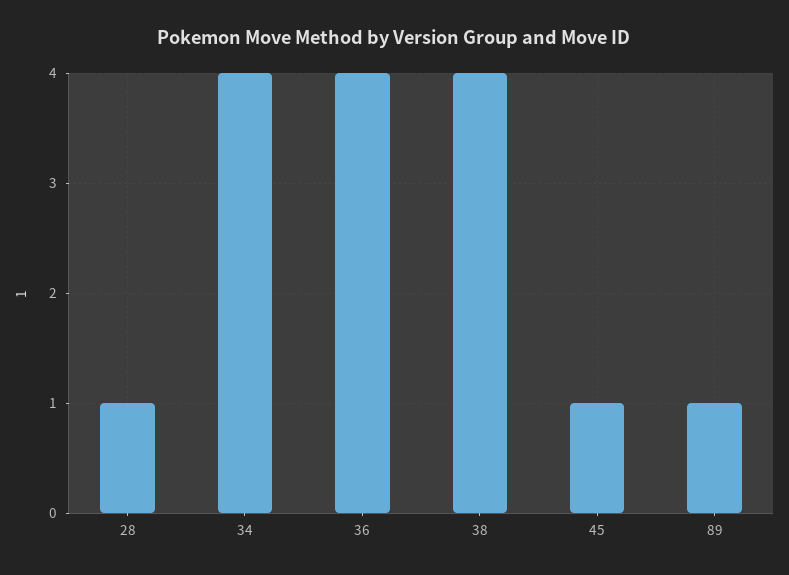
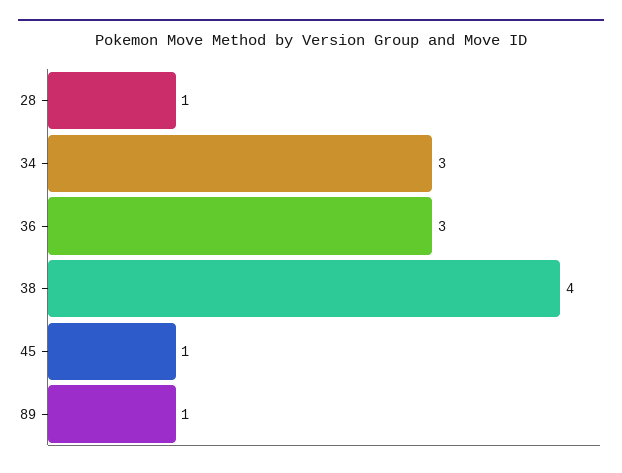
  {
    "28": 1,
-   "34": 4,
+   "34": 3,
-   "36": 4,
+   "36": 3,
    "38": 4,
    "45": 1,
    "89": 1
  }

